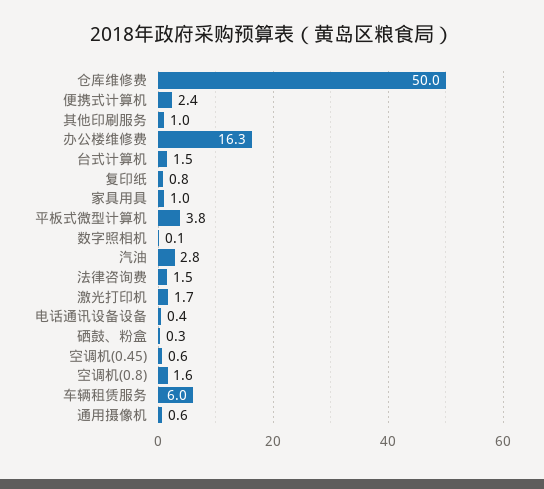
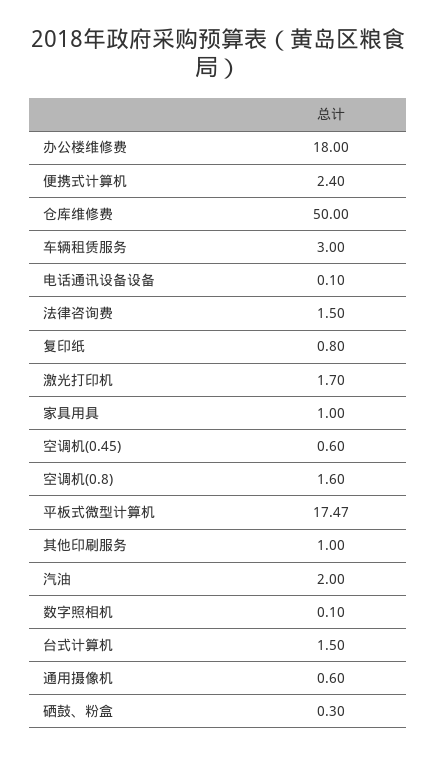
  {
    "仓库维修费": 50,
    "便携式计算机": 2.4,
    "其他印刷服务": 1,
-   "办公楼维修费": 16.3,
+   "办公楼维修费": 18,
    "台式计算机": 1.5,
    "复印纸": 0.8,
    "家具用具": 1,
-   "平板式微型计算机": 3.8,
+   "平板式微型计算机": 17.47,
    "数字照相机": 0.1,
-   "汽油": 2.8,
+   "汽油": 2,
    "法律咨询费": 1.5,
    "激光打印机": 1.7,
-   "电话通讯设备设备": 0.4,
+   "电话通讯设备设备": 0.1,
    "硒鼓、粉盒": 0.3,
    "空调机(0.45)": 0.6,
    "空调机(0.8)": 1.6,
-   "车辆租赁服务": 6,
+   "车辆租赁服务": 3,
    "通用摄像机": 0.6
  }

